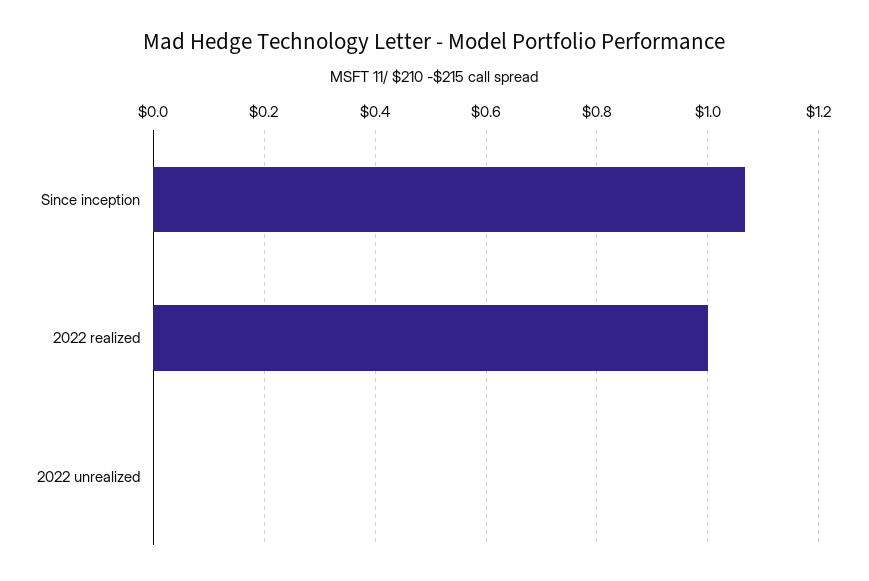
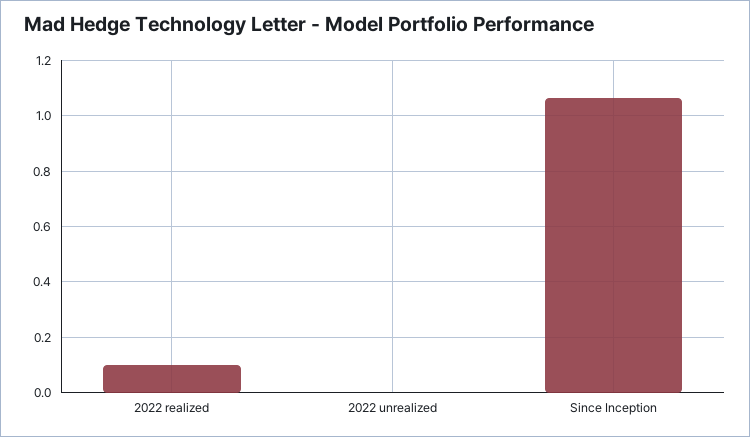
  {
    "Since inception": 1.06,
-   "2022 realized": 1,
+   "2022 realized": 0.1,
    "2022 unrealized": 0
  }

